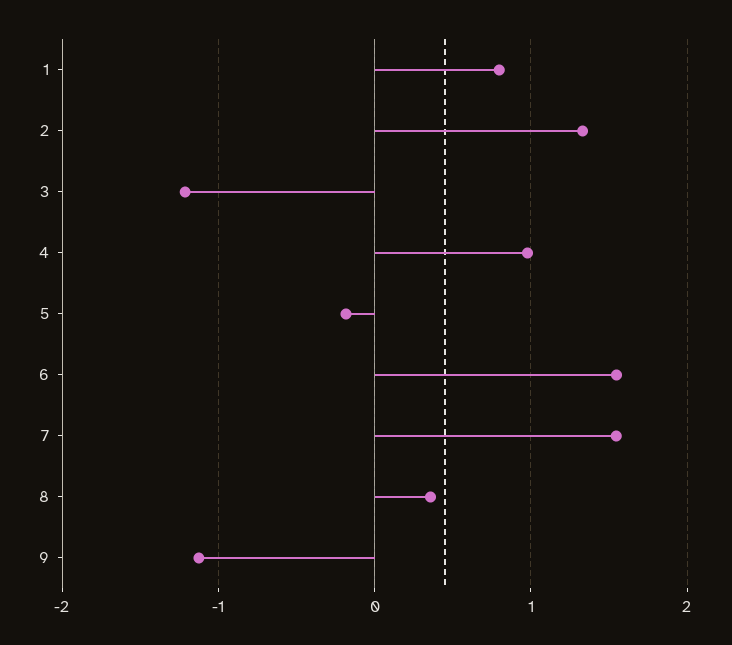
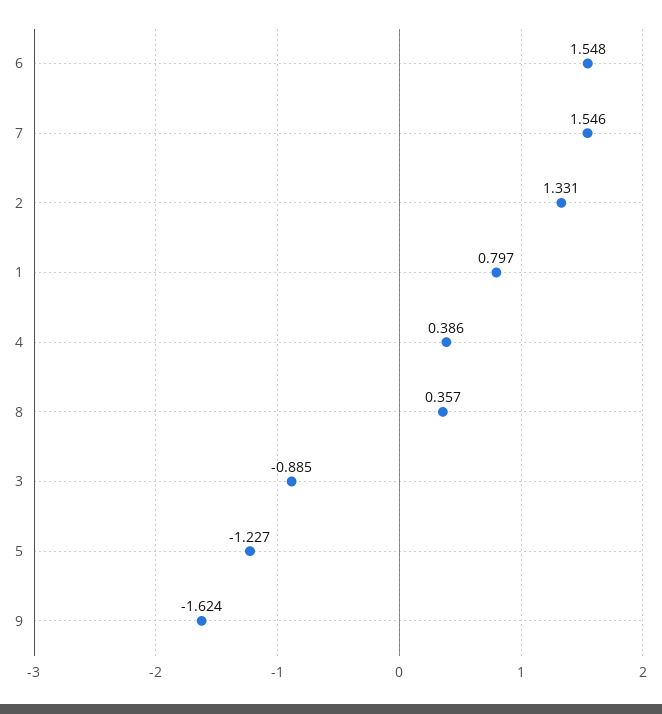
  {
    "1": 0.797,
    "2": 1.331,
-   "3": -1.2,
+   "3": -0.885,
-   "4": 1,
+   "4": 0.386,
-   "5": -0.2,
+   "5": -1.227,
    "6": 1.548,
    "7": 1.546,
    "8": 0.357,
-   "9": -1.1
+   "9": -1.624
  }

